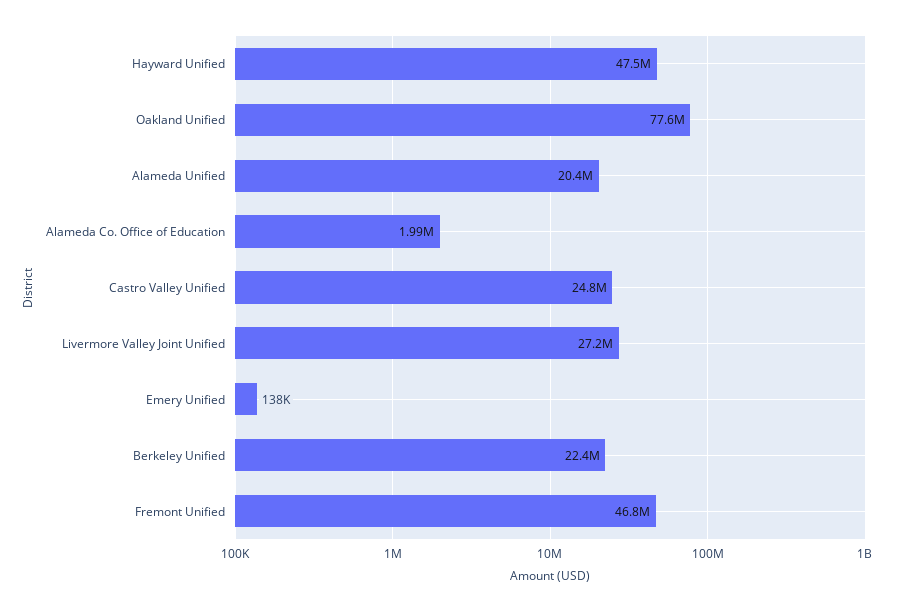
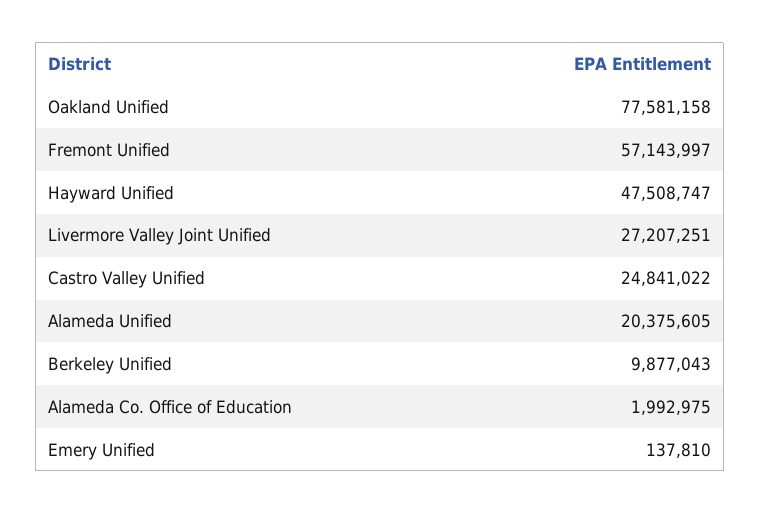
  {
    "Hayward Unified": 47508747,
    "Oakland Unified": 77581158,
    "Alameda Unified": 20375605,
    "Alameda Co. Office of Education": 1992975,
    "Castro Valley Unified": 24841022,
    "Livermore Valley Joint Unified": 27207251,
    "Emery Unified": 137810,
-   "Berkeley Unified": 22400000,
+   "Berkeley Unified": 9877043,
-   "Fremont Unified": 46800000
+   "Fremont Unified": 57143997
  }

